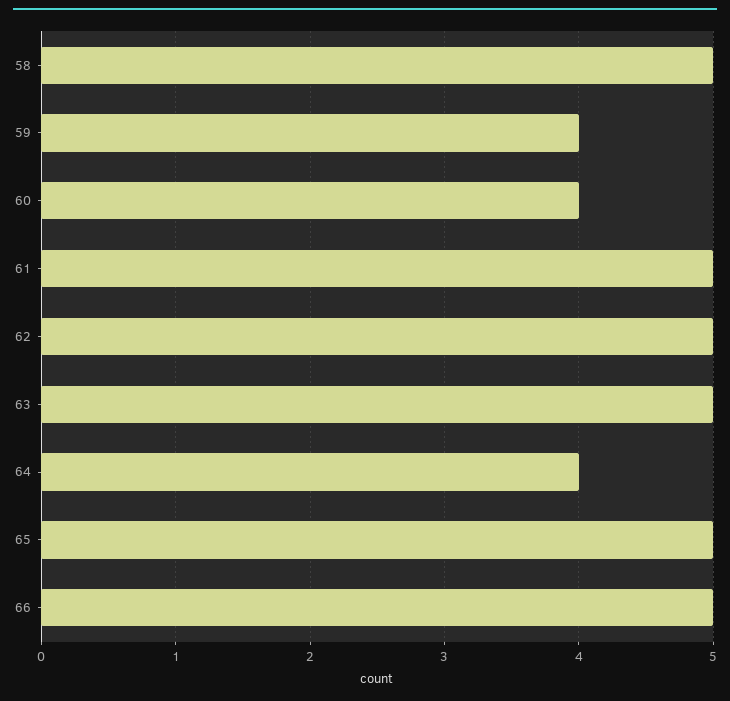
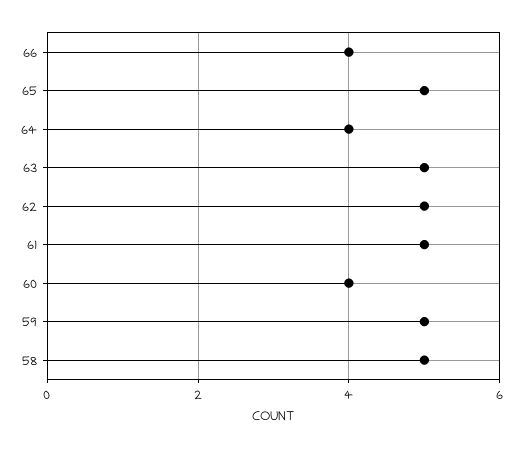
  {
    "58": 5,
-   "59": 4,
+   "59": 5,
    "60": 4,
    "61": 5,
    "62": 5,
    "63": 5,
    "64": 4,
    "65": 5,
-   "66": 5
+   "66": 4
  }

